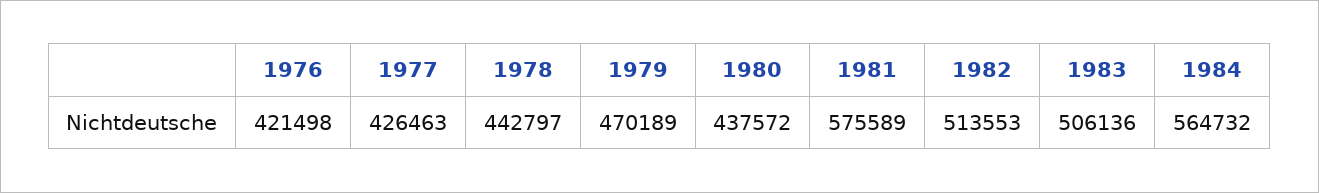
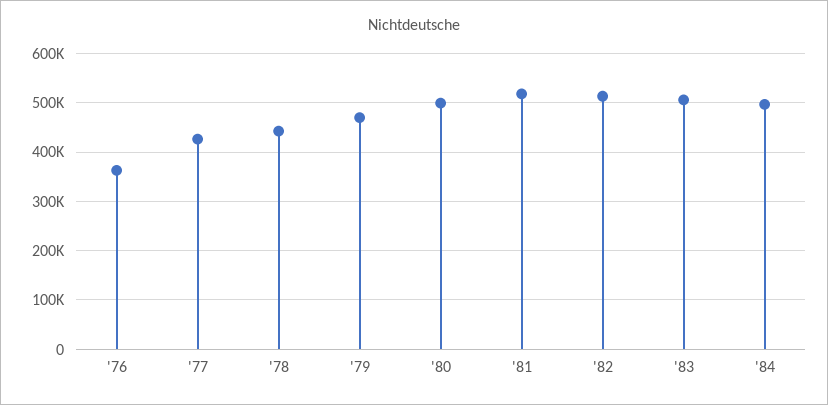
  {
-   "1976": 421498,
+   "1976": 360000,
    "1977": 426463,
    "1978": 442797,
    "1979": 470189,
-   "1980": 437572,
+   "1980": 500000,
-   "1981": 575589,
+   "1981": 520000,
    "1982": 513553,
    "1983": 506136,
-   "1984": 564732
+   "1984": 500000
  }

